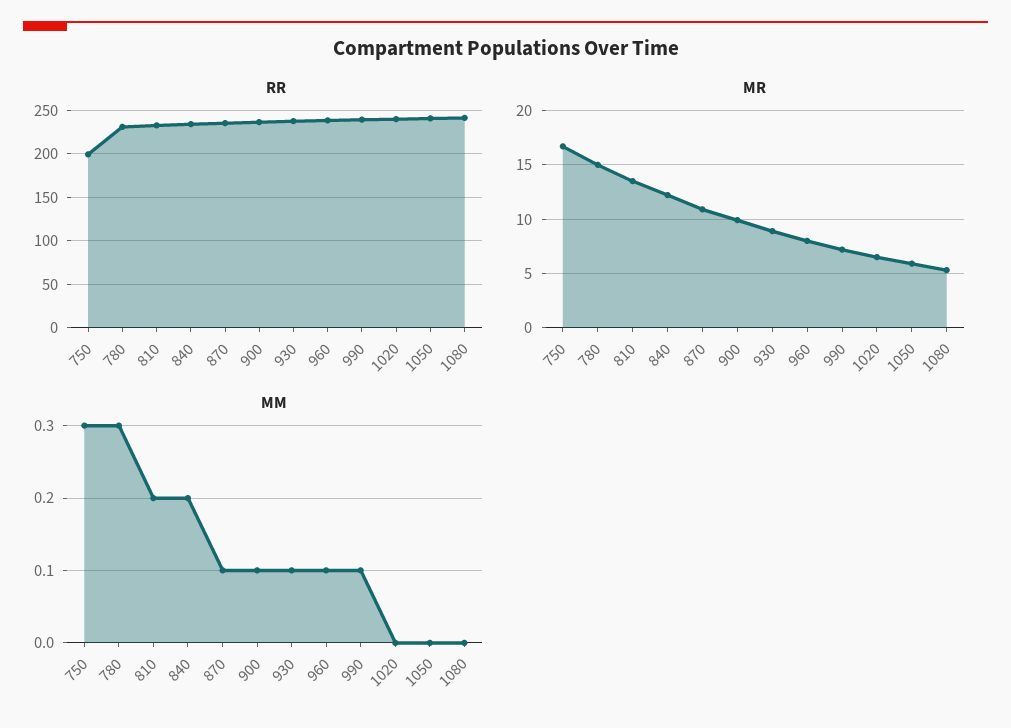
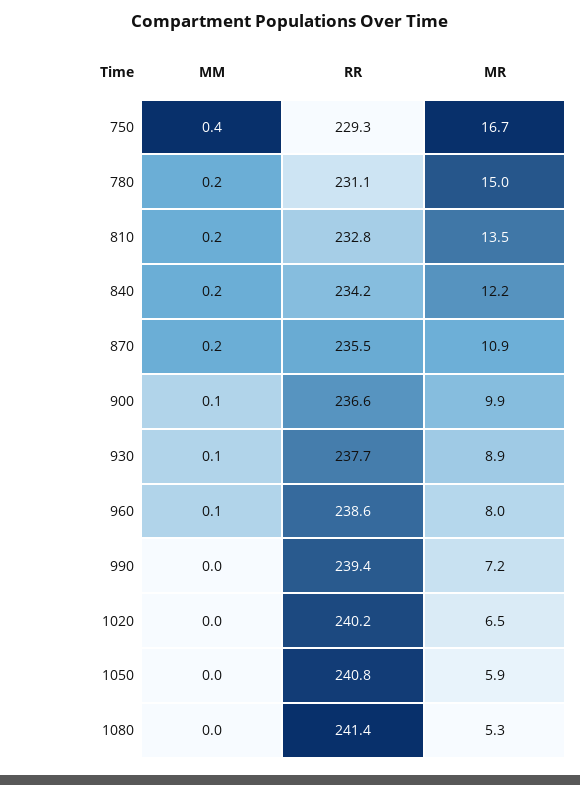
  {
    "RR": {
-     "750": 200,
+     "750": 229.3,
      "780": 231.1,
      "810": 232.8,
      "840": 234.2,
      "870": 235.5,
      "900": 236.6,
      "930": 237.7,
      "960": 238.6,
      "990": 239.4,
      "1020": 240.2,
      "1050": 240.8,
      "1080": 241.4
    },
    "MR": {
      "750": 16.7,
      "780": 15,
      "810": 13.5,
      "840": 12.2,
      "870": 10.9,
      "900": 9.9,
      "930": 8.9,
      "960": 8,
      "990": 7.2,
      "1020": 6.5,
      "1050": 5.9,
      "1080": 5.3
    },
    "MM": {
-     "750": 0.3,
+     "750": 0.4,
-     "780": 0.3,
+     "780": 0.2,
      "810": 0.2,
      "840": 0.2,
-     "870": 0.1,
+     "870": 0.2,
      "900": 0.1,
      "930": 0.1,
      "960": 0.1,
-     "990": 0.1,
+     "990": 0,
      "1020": 0,
      "1050": 0,
      "1080": 0
    }
  }

